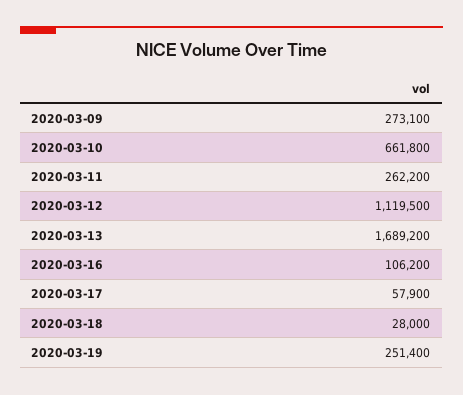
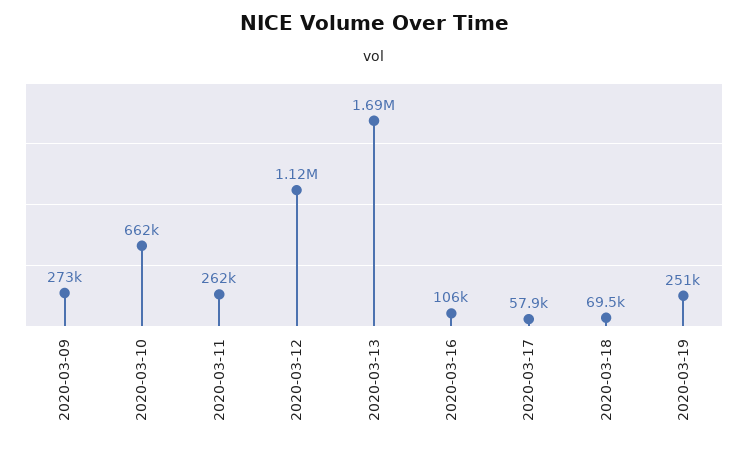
  {
    "2020-03-09": 273100,
    "2020-03-10": 661800,
    "2020-03-11": 262200,
    "2020-03-12": 1119500,
    "2020-03-13": 1689200,
    "2020-03-16": 106200,
    "2020-03-17": 57900,
-   "2020-03-18": 28000,
+   "2020-03-18": 69500,
    "2020-03-19": 251400
  }

